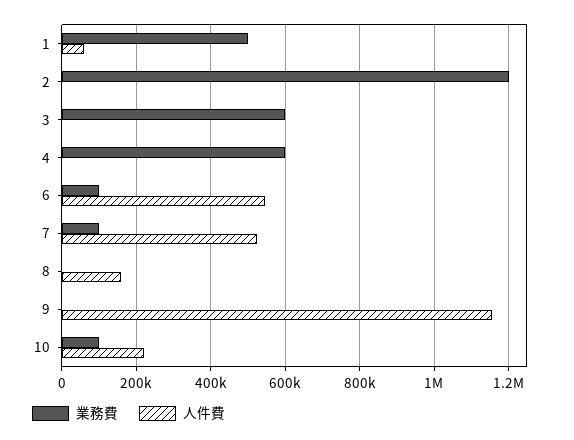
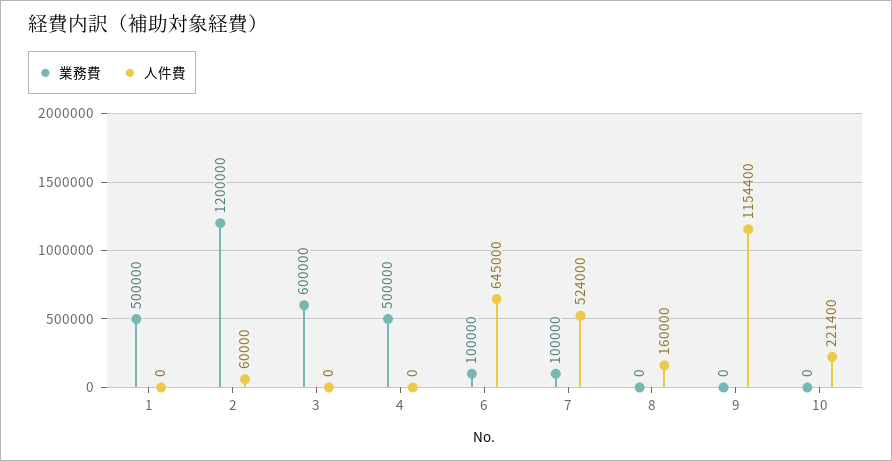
  {
    "業務費": {
      "1": 500000,
      "2": 1200000,
      "3": 600000,
-     "4": 600000,
+     "4": 500000,
      "6": 100000,
      "7": 100000,
      "8": 0,
      "9": 0,
-     "10": 100000
+     "10": 0
    },
    "人件費": {
-     "1": 60000,
+     "1": 0,
-     "2": 0,
+     "2": 60000,
      "3": 0,
      "4": 0,
-     "6": 540000,
+     "6": 645000,
      "7": 524000,
      "8": 160000,
      "9": 1154400,
      "10": 221400
    }
  }

